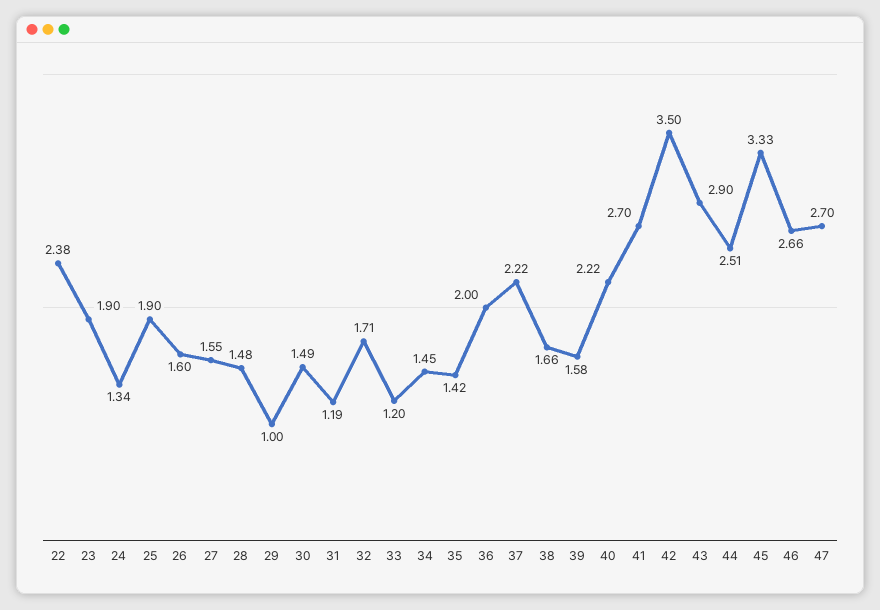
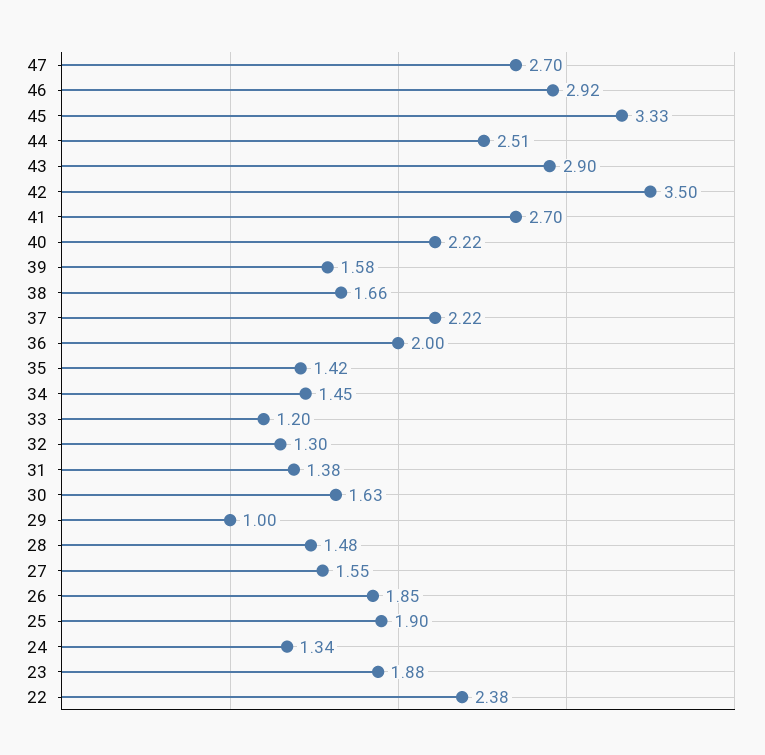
  {
    "22": 2.38,
-   "23": 1.9,
+   "23": 1.88,
    "24": 1.34,
    "25": 1.9,
-   "26": 1.6,
+   "26": 1.85,
    "27": 1.55,
    "28": 1.48,
    "29": 1,
-   "30": 1.49,
+   "30": 1.63,
-   "31": 1.19,
+   "31": 1.38,
-   "32": 1.71,
+   "32": 1.3,
    "33": 1.2,
    "34": 1.45,
    "35": 1.42,
    "36": 2,
    "37": 2.22,
    "38": 1.66,
    "39": 1.58,
    "40": 2.22,
    "41": 2.7,
    "42": 3.5,
    "43": 2.9,
    "44": 2.51,
    "45": 3.33,
-   "46": 2.66,
+   "46": 2.92,
    "47": 2.7
  }

